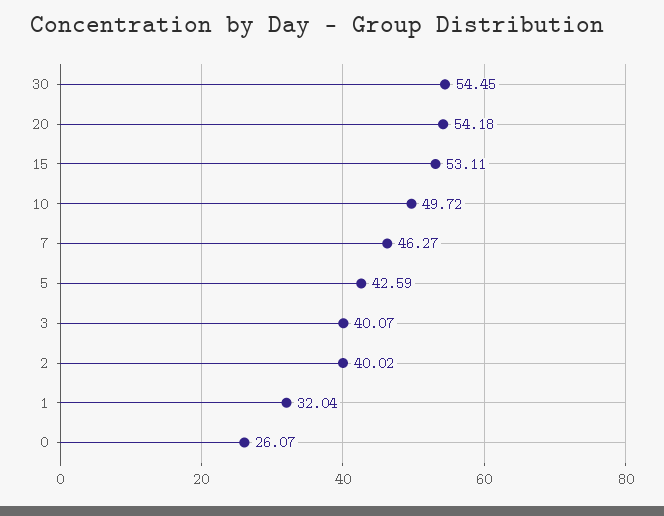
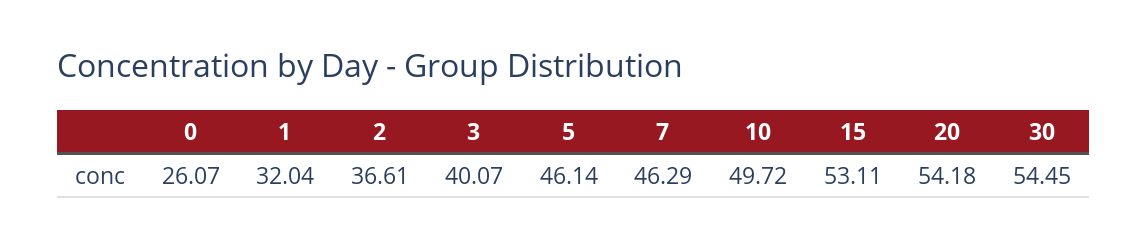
  {
    "30": 54.45,
    "20": 54.18,
    "15": 53.11,
    "10": 49.72,
-   "7": 46.27,
+   "7": 46.29,
-   "5": 42.59,
+   "5": 46.14,
    "3": 40.07,
-   "2": 40.02,
+   "2": 36.61,
    "1": 32.04,
    "0": 26.07
  }

